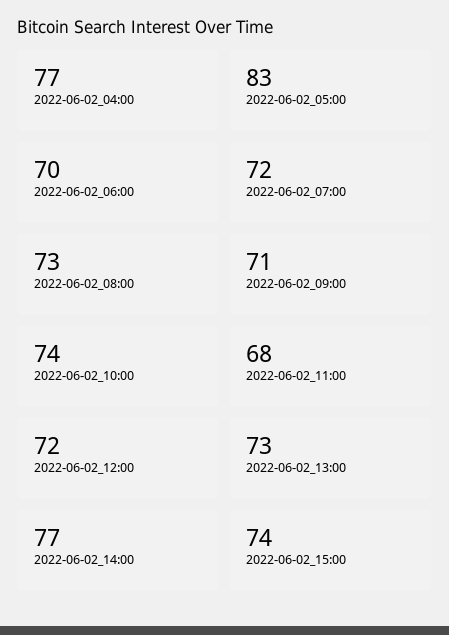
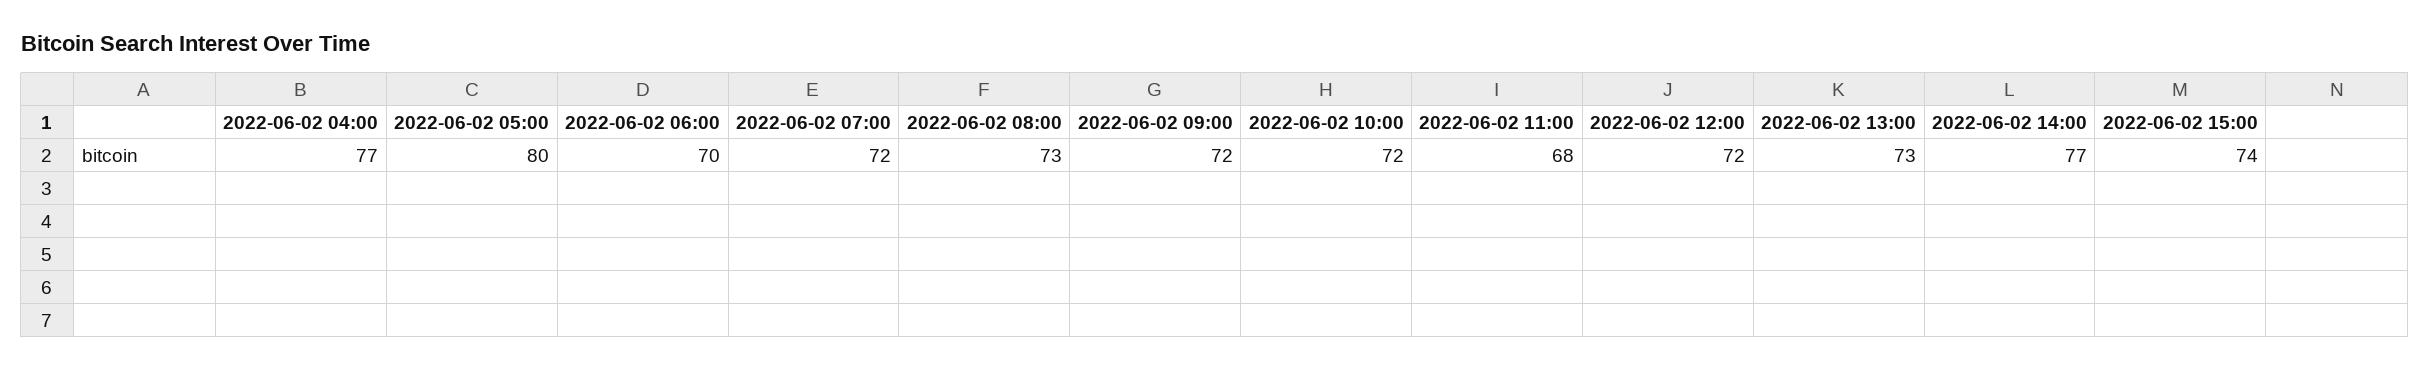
  {
    "2022-06-02_04:00": 77,
-   "2022-06-02_05:00": 83,
+   "2022-06-02_05:00": 80,
    "2022-06-02_06:00": 70,
    "2022-06-02_07:00": 72,
    "2022-06-02_08:00": 73,
-   "2022-06-02_09:00": 71,
+   "2022-06-02_09:00": 72,
-   "2022-06-02_10:00": 74,
+   "2022-06-02_10:00": 72,
    "2022-06-02_11:00": 68,
    "2022-06-02_12:00": 72,
    "2022-06-02_13:00": 73,
    "2022-06-02_14:00": 77,
    "2022-06-02_15:00": 74
  }

